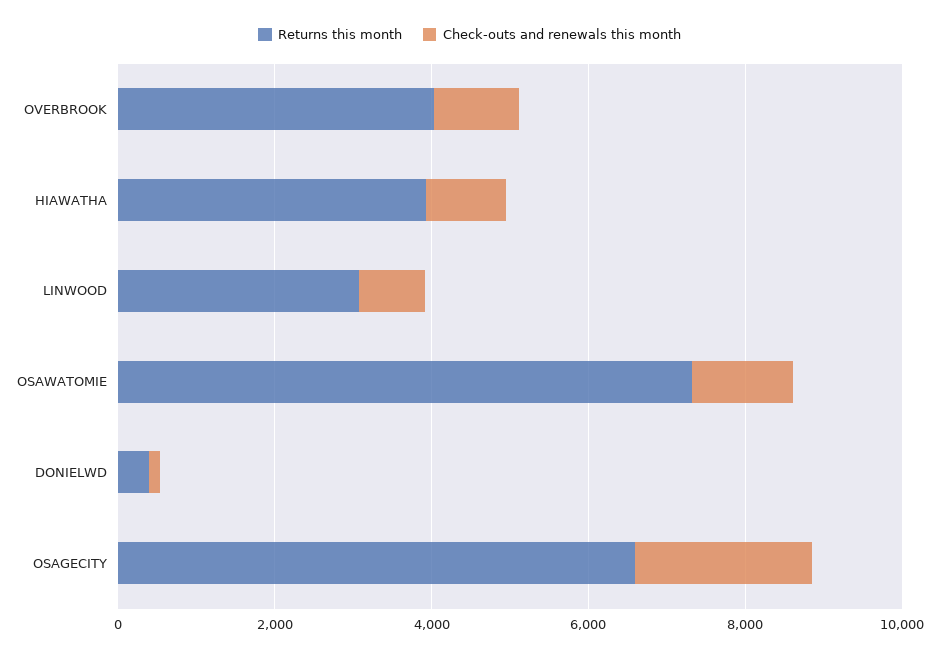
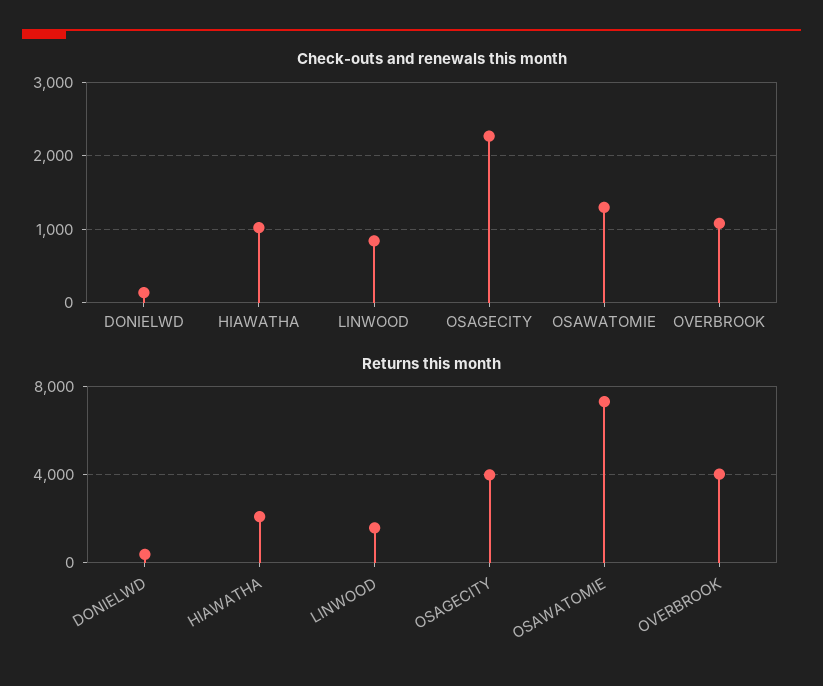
  {
    "Returns this month": {
      "OVERBROOK": 4000,
-     "HIAWATHA": 4000,
+     "HIAWATHA": 2000,
-     "LINWOOD": 3000,
+     "LINWOOD": 1500,
      "OSAWATOMIE": 7500,
      "DONIELWD": 500,
-     "OSAGECITY": 6500
+     "OSAGECITY": 4000
    },
    "Check-outs and renewals this month": {
      "OVERBROOK": 1100,
      "HIAWATHA": 1000,
      "LINWOOD": 800,
      "OSAWATOMIE": 1300,
      "DONIELWD": 100,
      "OSAGECITY": 2300
    }
  }

